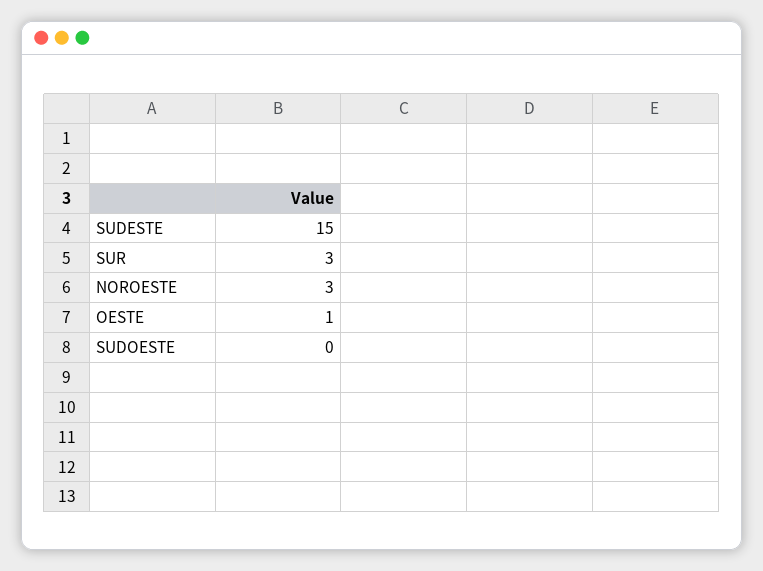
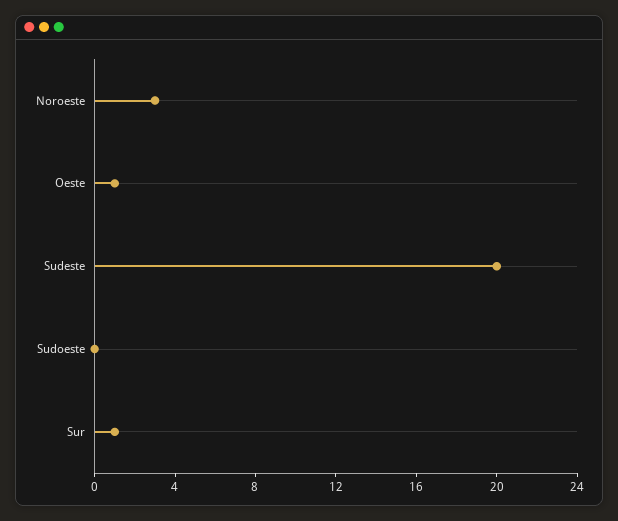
  {
-   "SUDESTE": 15,
+   "SUDESTE": 20,
-   "SUR": 3,
+   "SUR": 1,
    "NOROESTE": 3,
    "OESTE": 1,
    "SUDOESTE": 0
  }

